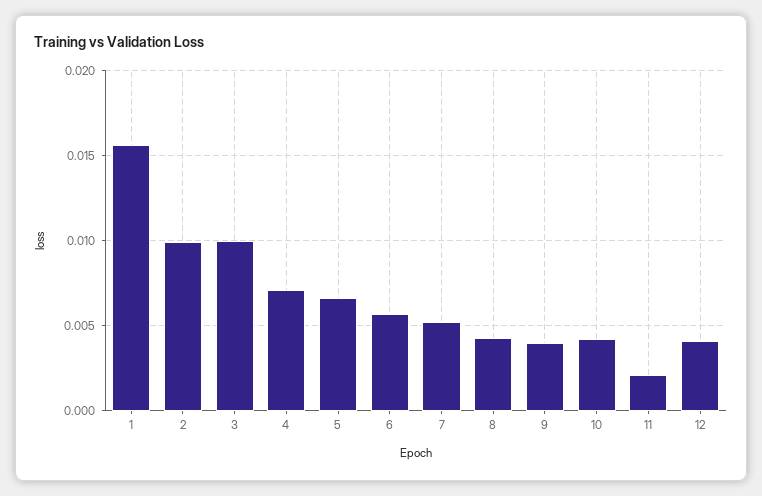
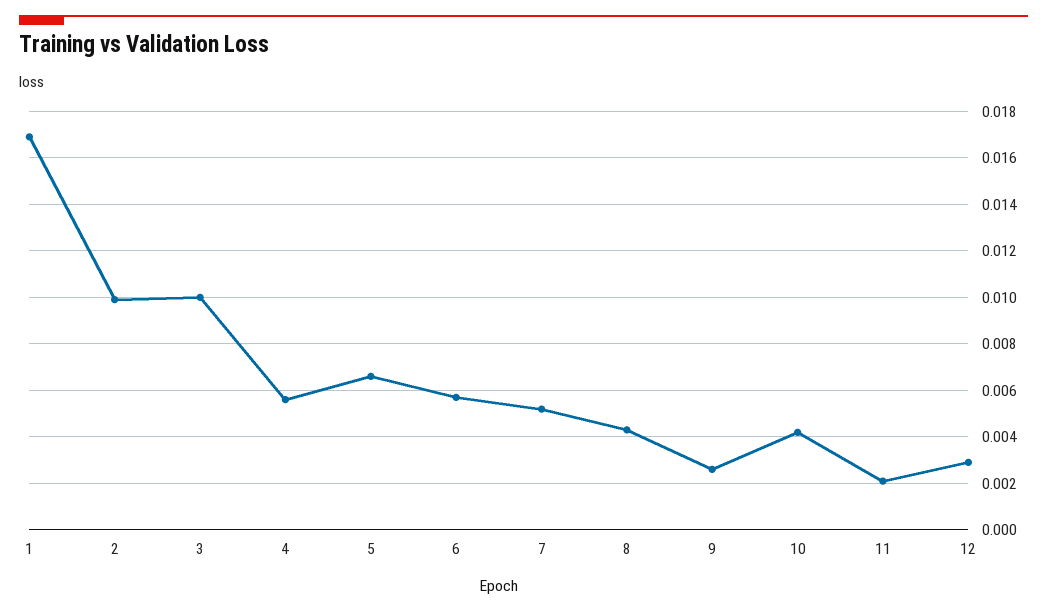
  {
-   "1": 0.0155,
+   "1": 0.017,
    "2": 0.01,
    "3": 0.01,
-   "4": 0.007,
+   "4": 0.0055,
    "5": 0.0065,
    "6": 0.0055,
    "7": 0.005,
    "8": 0.0045,
-   "9": 0.004,
+   "9": 0.0025,
    "10": 0.004,
    "11": 0.002,
-   "12": 0.004
+   "12": 0.003
  }

